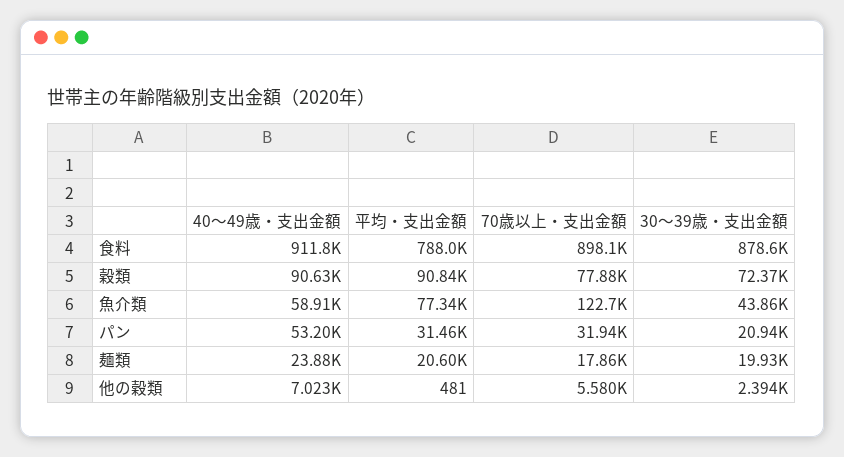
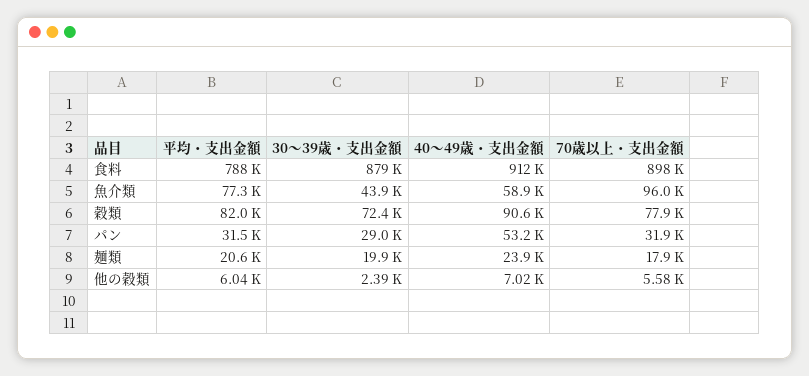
  {
    "40〜49歳・支出金額": {
      "食料": 911800,
      "穀類": 90630,
      "魚介類": 58910,
      "パン": 53200,
      "麺類": 23880,
      "他の穀類": 7023
    },
    "平均・支出金額": {
      "食料": 788000,
-     "穀類": 90840,
+     "穀類": 82000,
      "魚介類": 77340,
      "パン": 31460,
      "麺類": 20600,
-     "他の穀類": 481
+     "他の穀類": 6040
    },
    "70歳以上・支出金額": {
      "食料": 898100,
      "穀類": 77880,
-     "魚介類": 122700,
+     "魚介類": 96000,
      "パン": 31940,
      "麺類": 17860,
      "他の穀類": 5580
    },
    "30〜39歳・支出金額": {
      "食料": 878600,
      "穀類": 72370,
      "魚介類": 43860,
-     "パン": 20940,
+     "パン": 29000,
      "麺類": 19930,
      "他の穀類": 2394
    }
  }

